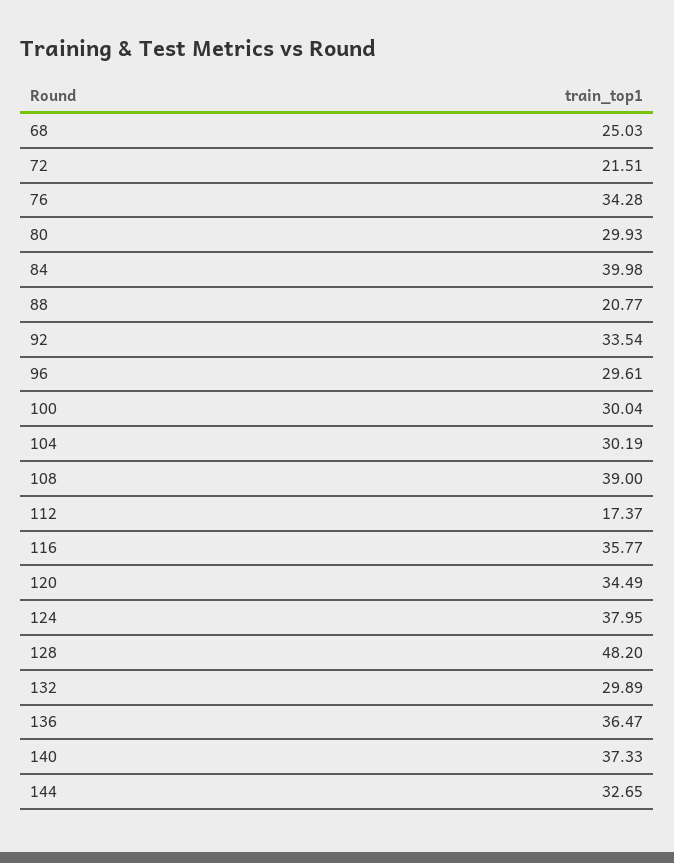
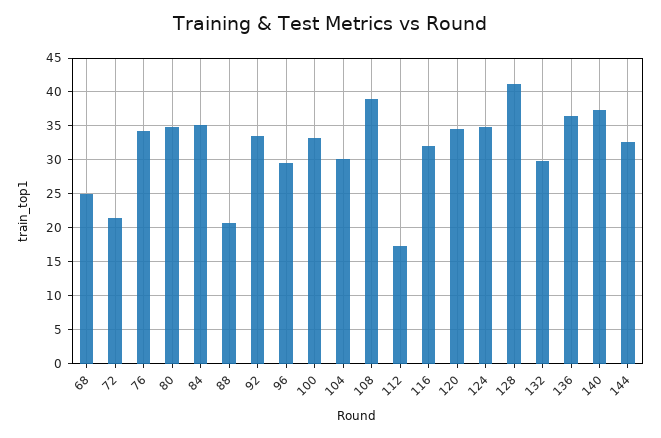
  {
    "68": 25.03,
    "72": 21.51,
    "76": 34.28,
-   "80": 29.93,
+   "80": 35,
-   "84": 39.98,
+   "84": 35,
    "88": 20.77,
    "92": 33.54,
    "96": 29.61,
-   "100": 30.04,
+   "100": 33,
    "104": 30.19,
    "108": 39,
    "112": 17.37,
-   "116": 35.77,
+   "116": 32,
    "120": 34.49,
-   "124": 37.95,
+   "124": 35,
-   "128": 48.2,
+   "128": 41,
    "132": 29.89,
    "136": 36.47,
    "140": 37.33,
    "144": 32.65
  }

